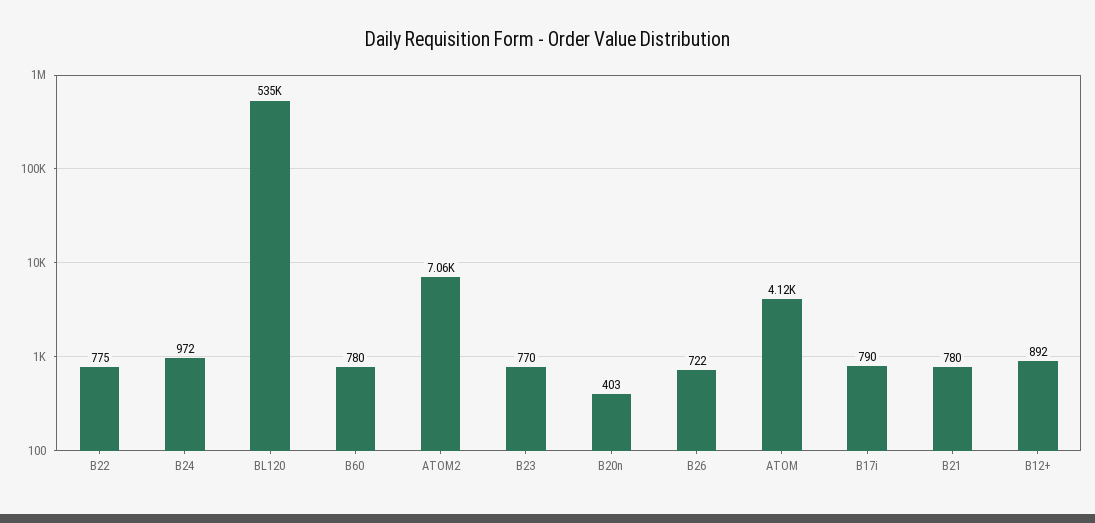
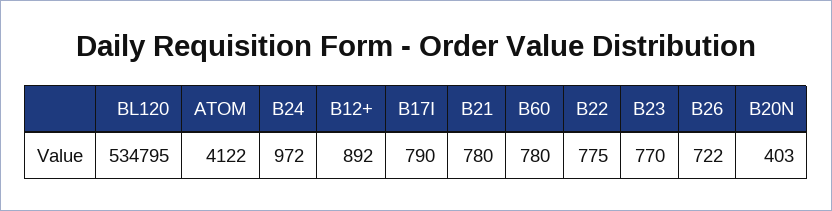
  {
    "B22": 775,
    "B24": 972,
    "BL120": 534795,
    "B60": 780,
-   "ATOM2": 7060,
    "B23": 770,
    "B20n": 403,
    "B26": 722,
    "ATOM": 4122,
    "B17i": 790,
    "B21": 780,
    "B12+": 892
  }

